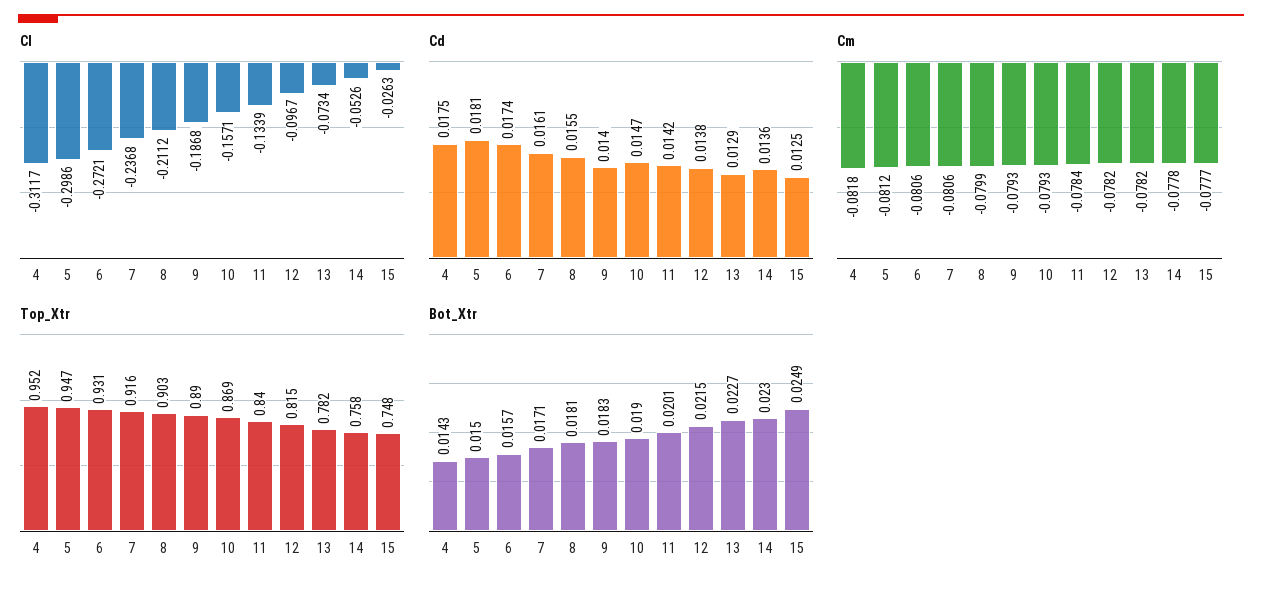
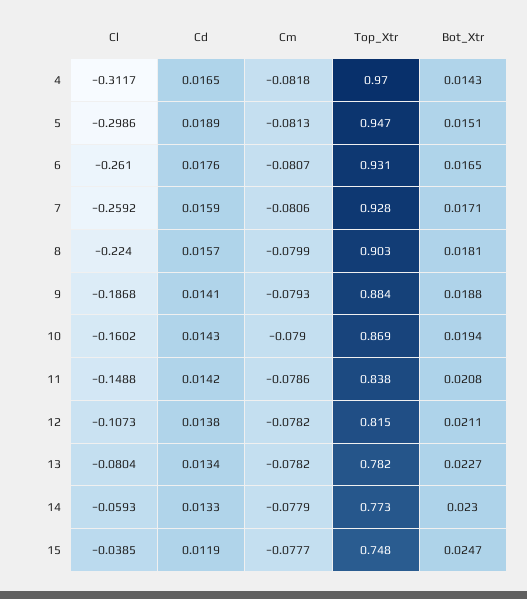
  {
    "Cl": {
      "4": -0.3117,
      "5": -0.2986,
-     "6": -0.2721,
+     "6": -0.261,
-     "7": -0.2368,
+     "7": -0.2592,
-     "8": -0.2112,
+     "8": -0.224,
      "9": -0.1868,
-     "10": -0.1571,
+     "10": -0.1602,
-     "11": -0.1339,
+     "11": -0.1488,
-     "12": -0.0967,
+     "12": -0.1073,
-     "13": -0.0734,
+     "13": -0.0804,
-     "14": -0.0526,
+     "14": -0.0593,
-     "15": -0.0263
+     "15": -0.0385
    },
    "Cd": {
-     "4": 0.0175,
+     "4": 0.0165,
-     "5": 0.0181,
+     "5": 0.0189,
-     "6": 0.0174,
+     "6": 0.0176,
-     "7": 0.0161,
+     "7": 0.0159,
-     "8": 0.0155,
+     "8": 0.0157,
-     "9": 0.014,
+     "9": 0.0141,
-     "10": 0.0147,
+     "10": 0.0143,
      "11": 0.0142,
      "12": 0.0138,
-     "13": 0.0129,
+     "13": 0.0134,
-     "14": 0.0136,
+     "14": 0.0133,
-     "15": 0.0125
+     "15": 0.0119
    },
    "Cm": {
      "4": -0.0818,
-     "5": -0.0812,
+     "5": -0.0813,
-     "6": -0.0806,
+     "6": -0.0807,
      "7": -0.0806,
      "8": -0.0799,
      "9": -0.0793,
-     "10": -0.0793,
+     "10": -0.079,
-     "11": -0.0784,
+     "11": -0.0786,
      "12": -0.0782,
      "13": -0.0782,
-     "14": -0.0778,
+     "14": -0.0779,
      "15": -0.0777
    },
    "Top_Xtr": {
-     "4": 0.952,
+     "4": 0.97,
      "5": 0.947,
      "6": 0.931,
-     "7": 0.916,
+     "7": 0.928,
      "8": 0.903,
-     "9": 0.89,
+     "9": 0.884,
      "10": 0.869,
-     "11": 0.84,
+     "11": 0.838,
      "12": 0.815,
      "13": 0.782,
-     "14": 0.758,
+     "14": 0.773,
      "15": 0.748
    },
    "Bot_Xtr": {
      "4": 0.0143,
-     "5": 0.015,
+     "5": 0.0151,
-     "6": 0.0157,
+     "6": 0.0165,
      "7": 0.0171,
      "8": 0.0181,
-     "9": 0.0183,
+     "9": 0.0188,
-     "10": 0.019,
+     "10": 0.0194,
-     "11": 0.0201,
+     "11": 0.0208,
-     "12": 0.0215,
+     "12": 0.0211,
      "13": 0.0227,
      "14": 0.023,
-     "15": 0.0249
+     "15": 0.0247
    }
  }

